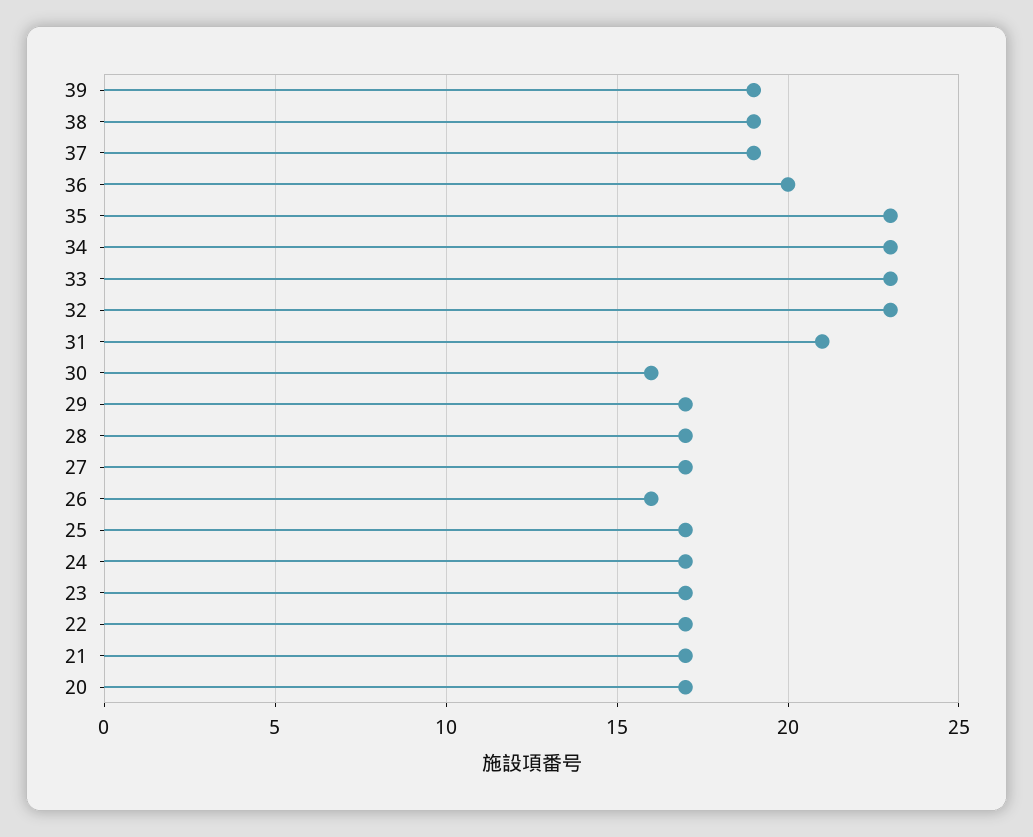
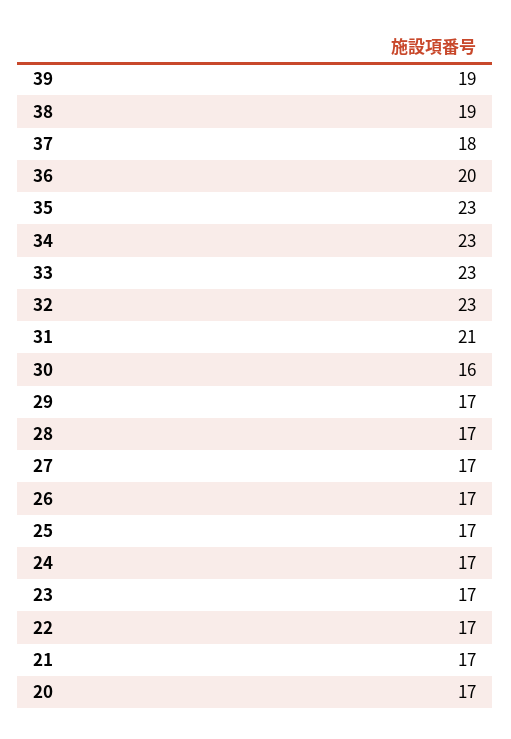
  {
    "39": 19,
    "38": 19,
-   "37": 19,
+   "37": 18,
    "36": 20,
    "35": 23,
    "34": 23,
    "33": 23,
    "32": 23,
    "31": 21,
    "30": 16,
    "29": 17,
    "28": 17,
    "27": 17,
-   "26": 16,
+   "26": 17,
    "25": 17,
    "24": 17,
    "23": 17,
    "22": 17,
    "21": 17,
    "20": 17
  }

